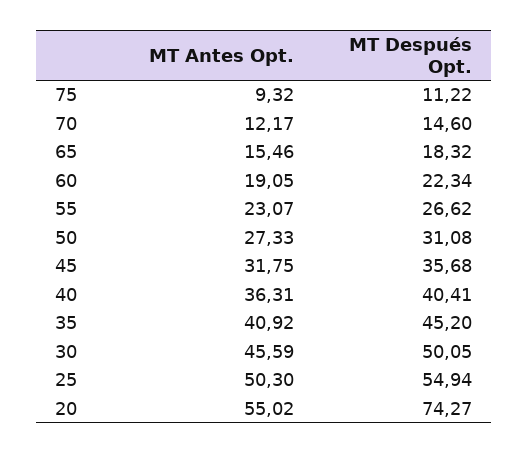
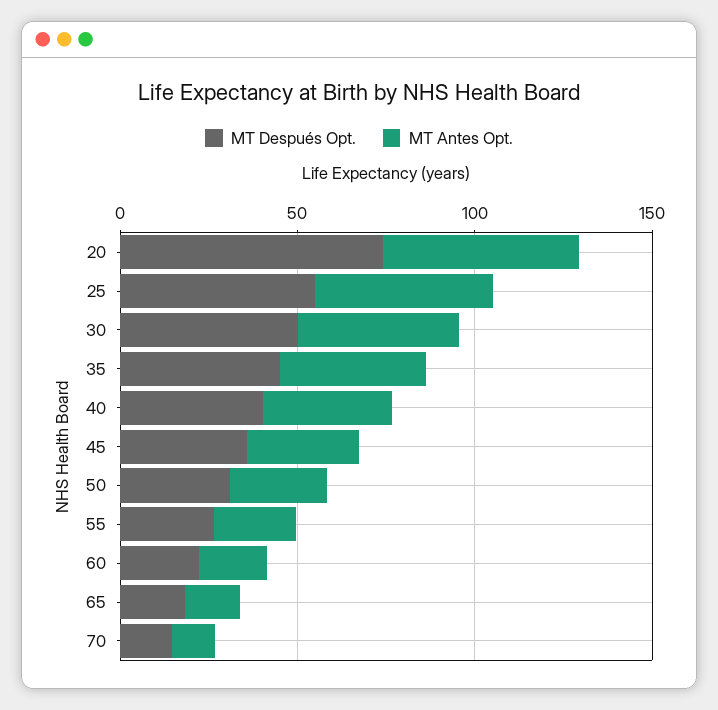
  {
    "MT Antes Opt.": {
-     "75": 9.32,
      "70": 12.17,
      "65": 15.46,
      "60": 19.05,
      "55": 23.07,
      "50": 27.33,
      "45": 31.75,
      "40": 36.31,
      "35": 40.92,
      "30": 45.59,
      "25": 50.3,
      "20": 55.02
    },
    "MT Después Opt.": {
-     "75": 11.22,
      "70": 14.6,
      "65": 18.32,
      "60": 22.34,
      "55": 26.62,
      "50": 31.08,
      "45": 35.68,
      "40": 40.41,
      "35": 45.2,
      "30": 50.05,
      "25": 54.94,
      "20": 74.27
    }
  }

